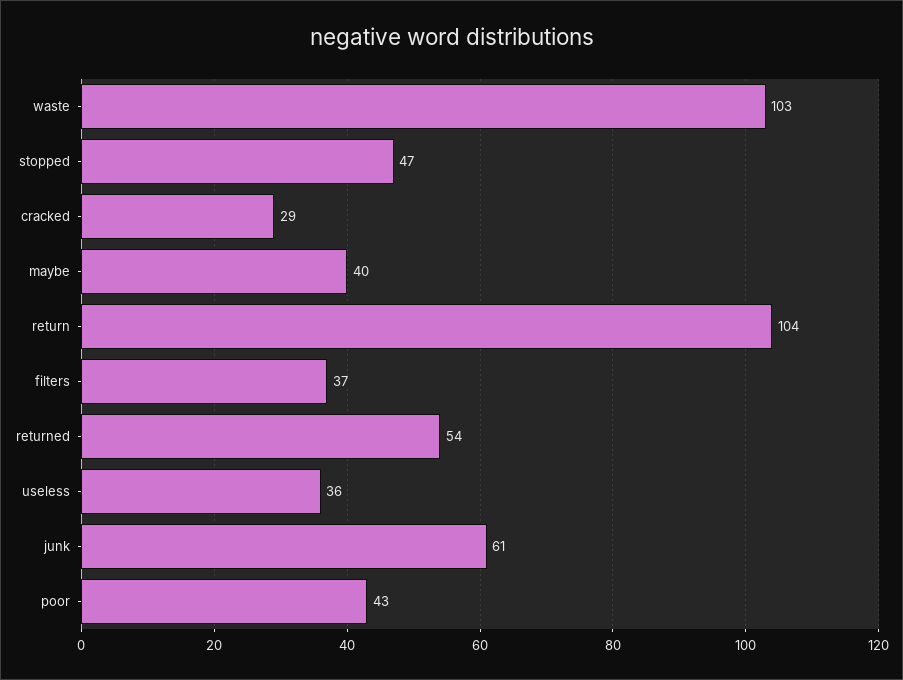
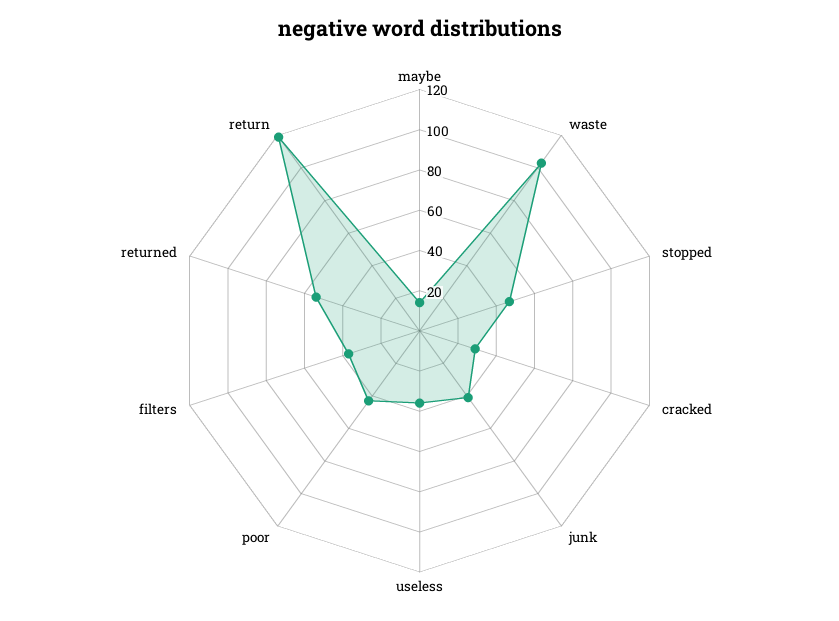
  {
    "waste": 103,
    "stopped": 47,
    "cracked": 29,
-   "maybe": 40,
+   "maybe": 15,
-   "return": 104,
+   "return": 120,
    "filters": 37,
    "returned": 54,
    "useless": 36,
-   "junk": 61,
+   "junk": 40,
    "poor": 43
  }

